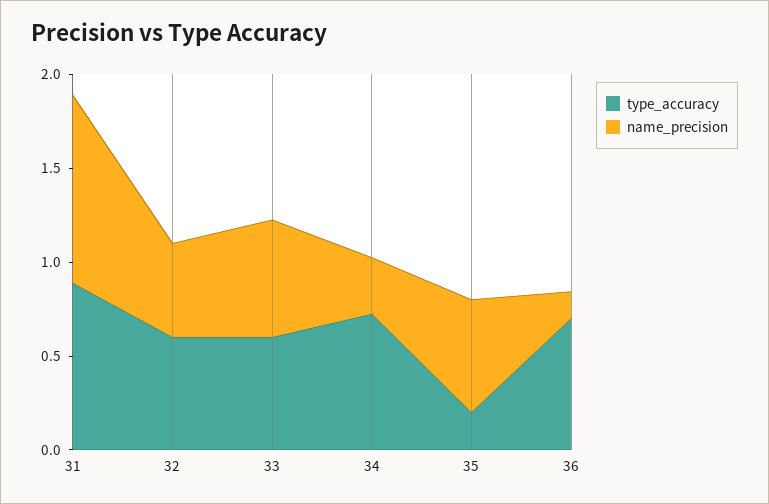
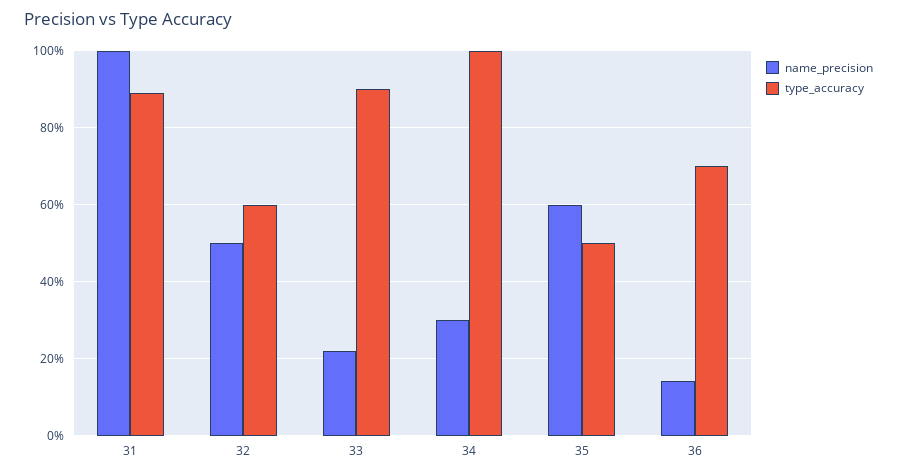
  {
    "type_accuracy": {
      "31": 0.88,
      "32": 0.6,
-     "33": 0.6,
+     "33": 0.9,
-     "34": 0.7,
+     "34": 1,
-     "35": 0.2,
+     "35": 0.5,
      "36": 0.7
    },
    "name_precision": {
      "31": 1,
      "32": 0.5,
-     "33": 0.6,
+     "33": 0.22,
      "34": 0.3,
      "35": 0.6,
      "36": 0.14
    }
  }

